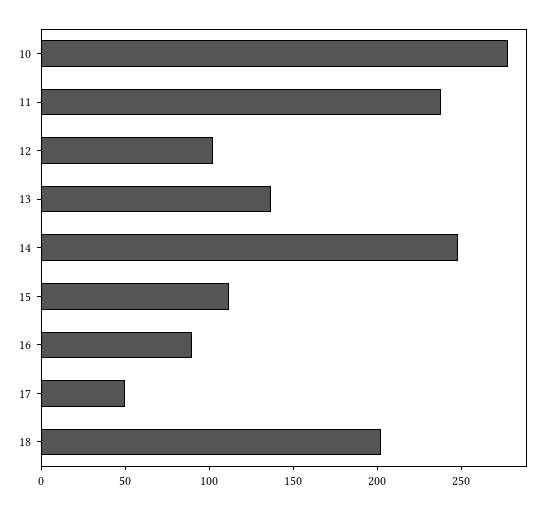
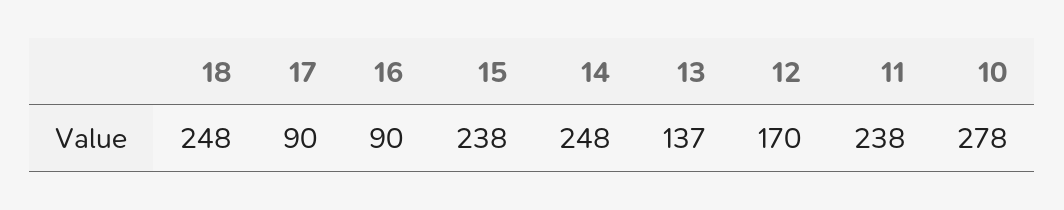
  {
    "10": 278,
    "11": 238,
-   "12": 100,
+   "12": 170,
    "13": 137,
    "14": 248,
-   "15": 110,
+   "15": 238,
    "16": 90,
-   "17": 50,
+   "17": 90,
-   "18": 200
+   "18": 248
  }

